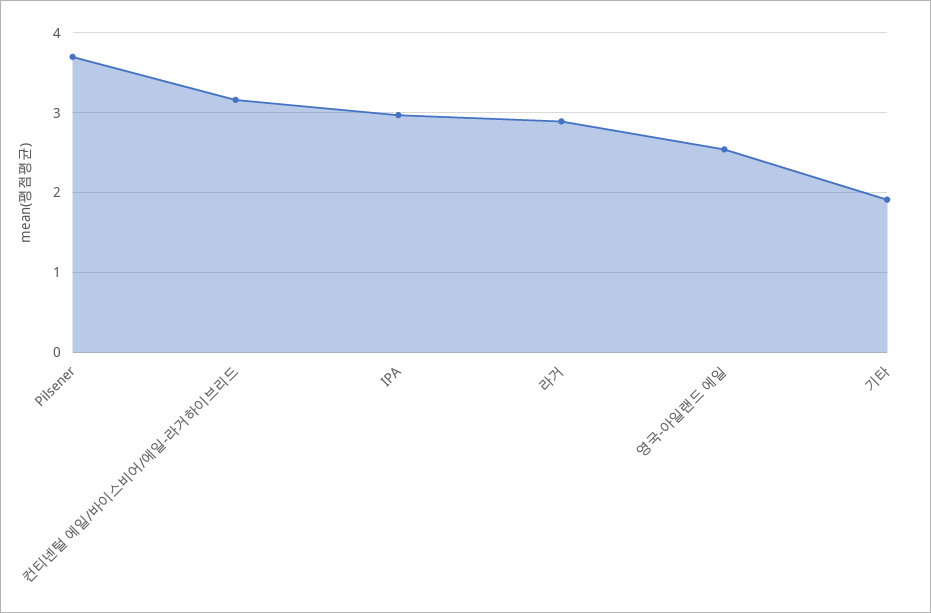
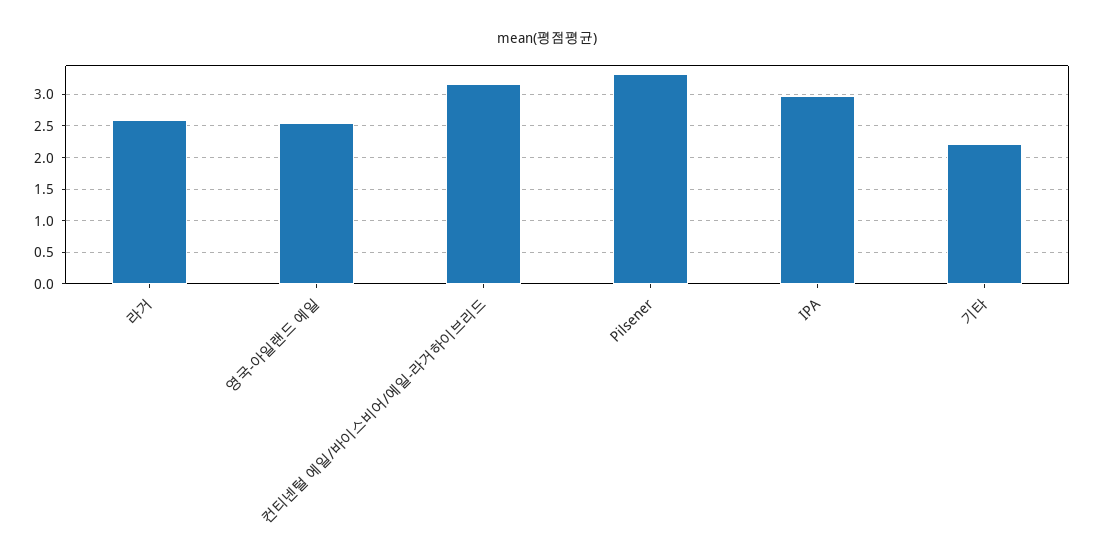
  {
-   "Pilsener": 3.7,
+   "Pilsener": 3.3,
    "컨티넨털 에일/바이스비어/에일-라거하이브리드": 3.2,
    "IPA": 3,
-   "라거": 2.9,
+   "라거": 2.6,
    "영국-아일랜드 에일": 2.5,
-   "기타": 1.9
+   "기타": 2.2
  }

